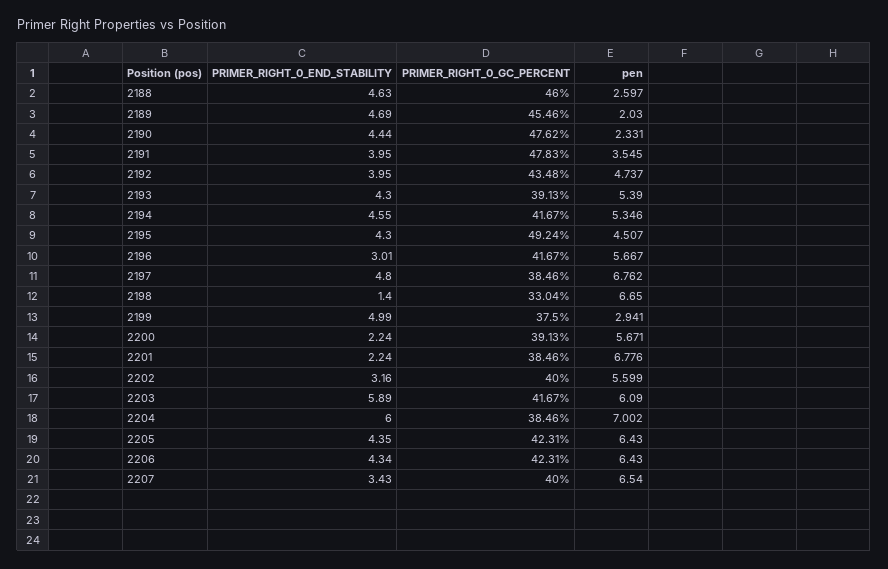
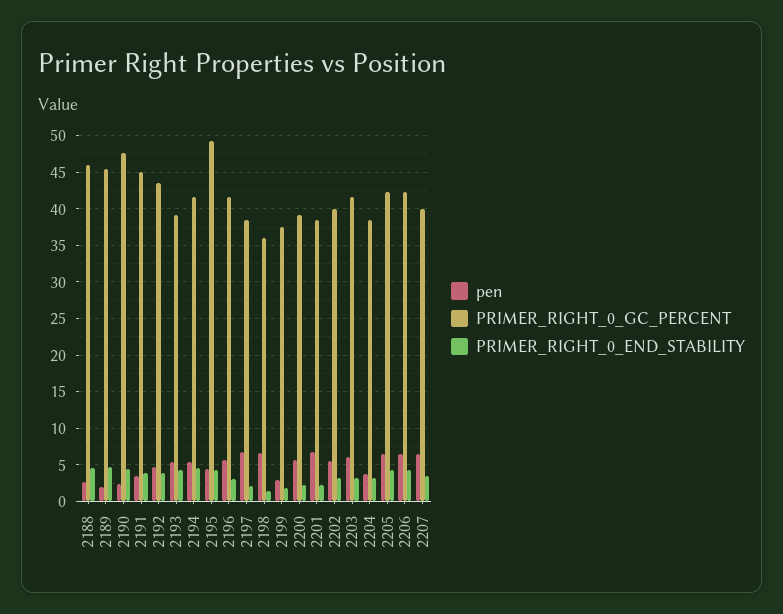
  {
    "PRIMER_RIGHT_0_END_STABILITY": {
      "2188": 4.63,
      "2189": 4.69,
      "2190": 4.44,
      "2191": 3.95,
      "2192": 3.95,
      "2193": 4.3,
      "2194": 4.55,
      "2195": 4.3,
      "2196": 3.01,
-     "2197": 4.8,
+     "2197": 2,
      "2198": 1.4,
-     "2199": 4.99,
+     "2199": 2,
      "2200": 2.24,
      "2201": 2.24,
      "2202": 3.16,
-     "2203": 5.89,
+     "2203": 3,
-     "2204": 6,
+     "2204": 3,
      "2205": 4.35,
      "2206": 4.34,
      "2207": 3.43
    },
    "PRIMER_RIGHT_0_GC_PERCENT": {
      "2188": 46,
      "2189": 45.46,
      "2190": 47.62,
-     "2191": 47.83,
+     "2191": 45,
      "2192": 43.48,
      "2193": 39.13,
      "2194": 41.67,
      "2195": 49.24,
      "2196": 41.67,
      "2197": 38.46,
-     "2198": 33.04,
+     "2198": 36,
      "2199": 37.5,
      "2200": 39.13,
      "2201": 38.46,
      "2202": 40,
      "2203": 41.67,
      "2204": 38.46,
      "2205": 42.31,
      "2206": 42.31,
      "2207": 40
    },
    "pen": {
      "2188": 2.597,
      "2189": 2.03,
      "2190": 2.331,
      "2191": 3.545,
      "2192": 4.737,
      "2193": 5.39,
      "2194": 5.346,
      "2195": 4.507,
      "2196": 5.667,
      "2197": 6.762,
      "2198": 6.65,
      "2199": 2.941,
      "2200": 5.671,
      "2201": 6.776,
      "2202": 5.599,
      "2203": 6.09,
-     "2204": 7.002,
+     "2204": 4,
      "2205": 6.43,
      "2206": 6.43,
      "2207": 6.54
    }
  }

